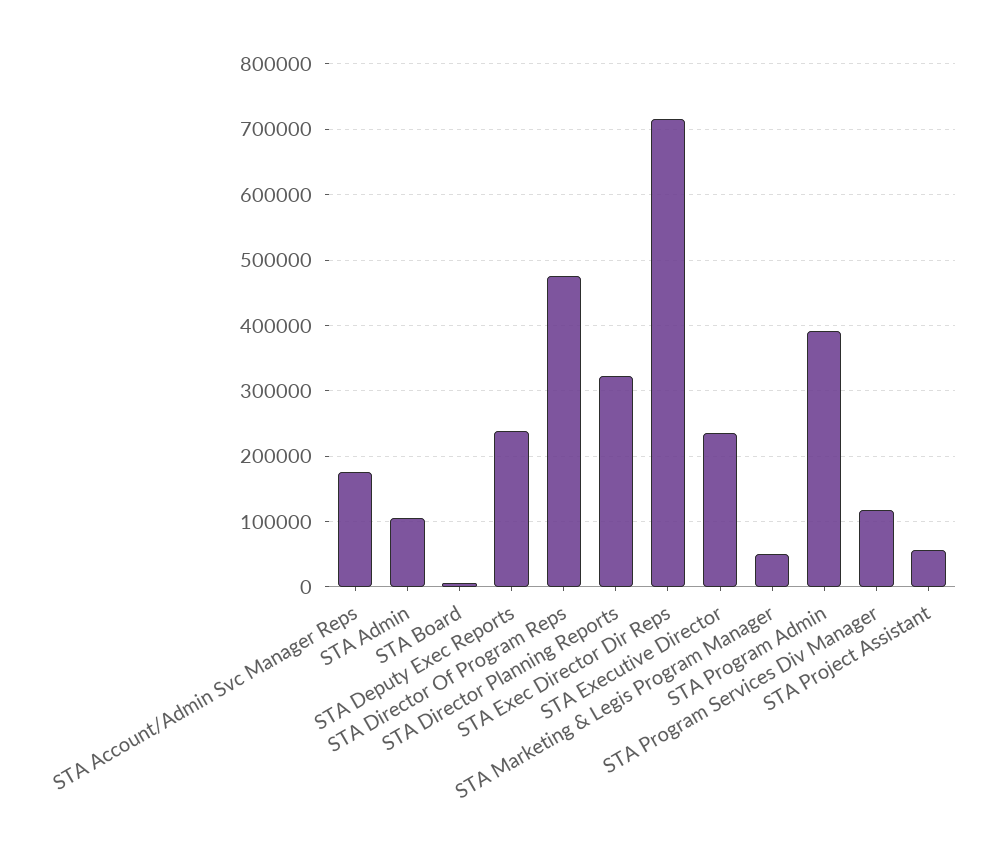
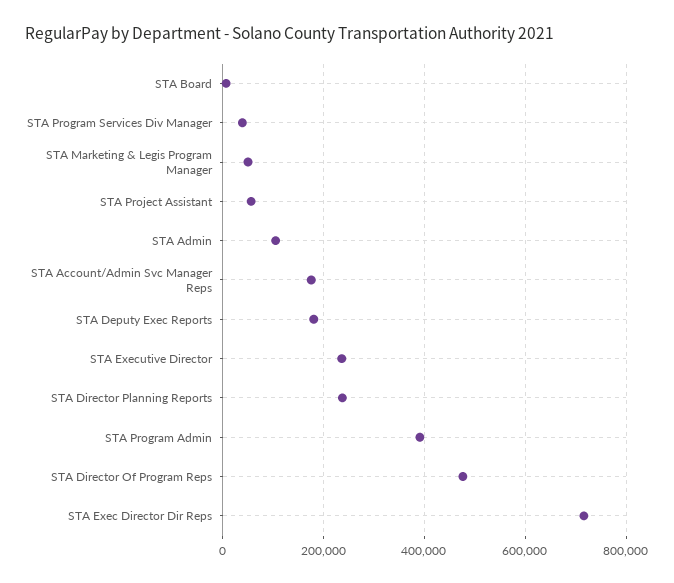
  {
    "STA Account/Admin Svc Manager Reps": 180000,
    "STA Admin": 100000,
    "STA Board": 10000,
-   "STA Deputy Exec Reports": 240000,
+   "STA Deputy Exec Reports": 180000,
    "STA Director Of Program Reps": 480000,
-   "STA Director Planning Reports": 320000,
+   "STA Director Planning Reports": 240000,
    "STA Exec Director Dir Reps": 720000,
    "STA Executive Director": 240000,
    "STA Marketing & Legis Program Manager": 50000,
    "STA Program Admin": 390000,
-   "STA Program Services Div Manager": 120000,
+   "STA Program Services Div Manager": 40000,
    "STA Project Assistant": 60000
  }

